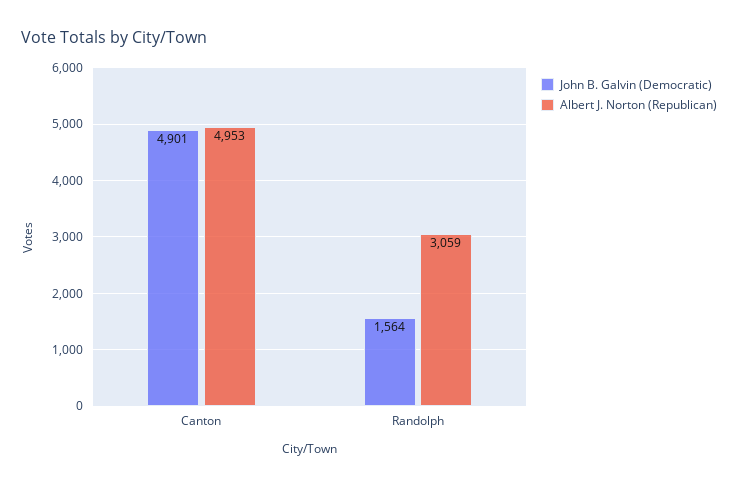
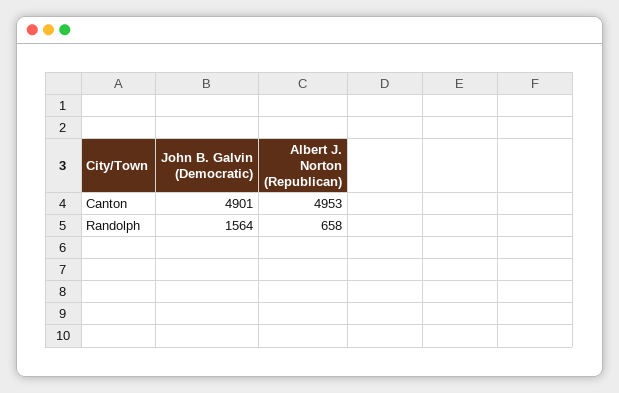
  {
    "John B. Galvin (Democratic)": {
      "Canton": 4901,
      "Randolph": 1564
    },
    "Albert J. Norton (Republican)": {
      "Canton": 4953,
-     "Randolph": 3059
+     "Randolph": 658
    }
  }

